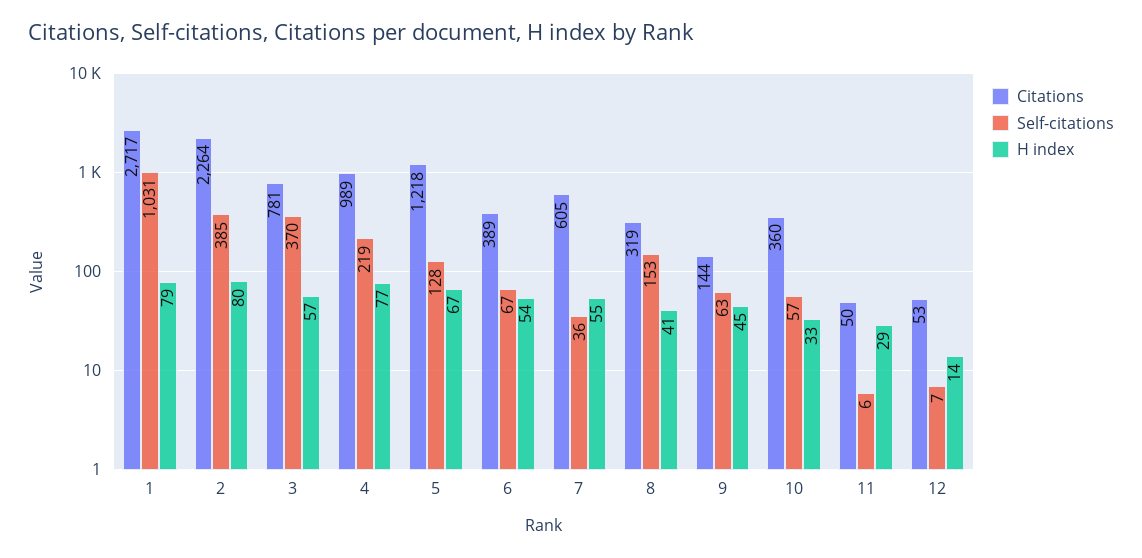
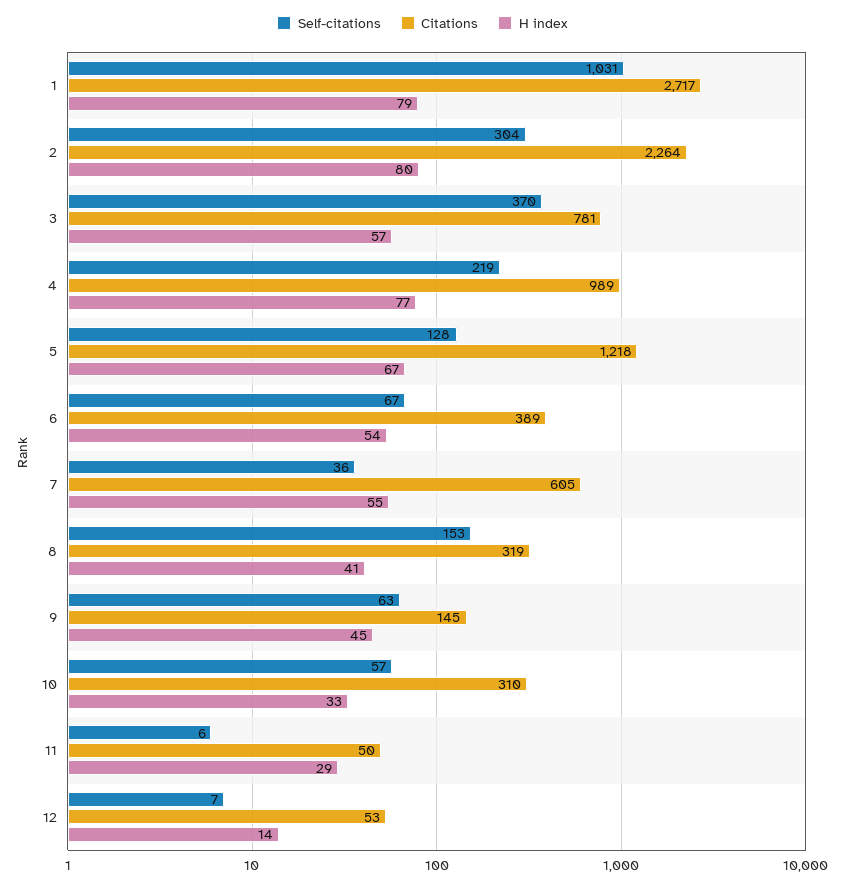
  {
    "Citations": {
      "1": 2717,
      "2": 2264,
      "3": 781,
      "4": 989,
      "5": 1218,
      "6": 389,
      "7": 605,
      "8": 319,
-     "9": 144,
+     "9": 145,
-     "10": 360,
+     "10": 310,
      "11": 50,
      "12": 53
    },
    "Self-citations": {
      "1": 1031,
-     "2": 385,
+     "2": 304,
      "3": 370,
      "4": 219,
      "5": 128,
      "6": 67,
      "7": 36,
      "8": 153,
      "9": 63,
      "10": 57,
      "11": 6,
      "12": 7
    },
    "H index": {
      "1": 79,
      "2": 80,
      "3": 57,
      "4": 77,
      "5": 67,
      "6": 54,
      "7": 55,
      "8": 41,
      "9": 45,
      "10": 33,
      "11": 29,
      "12": 14
    }
  }

